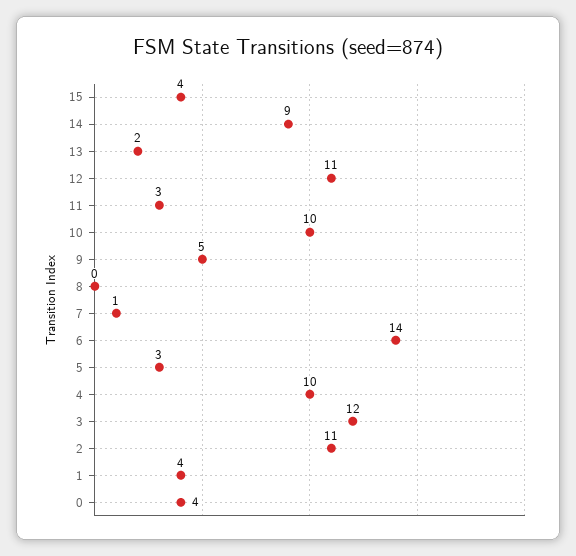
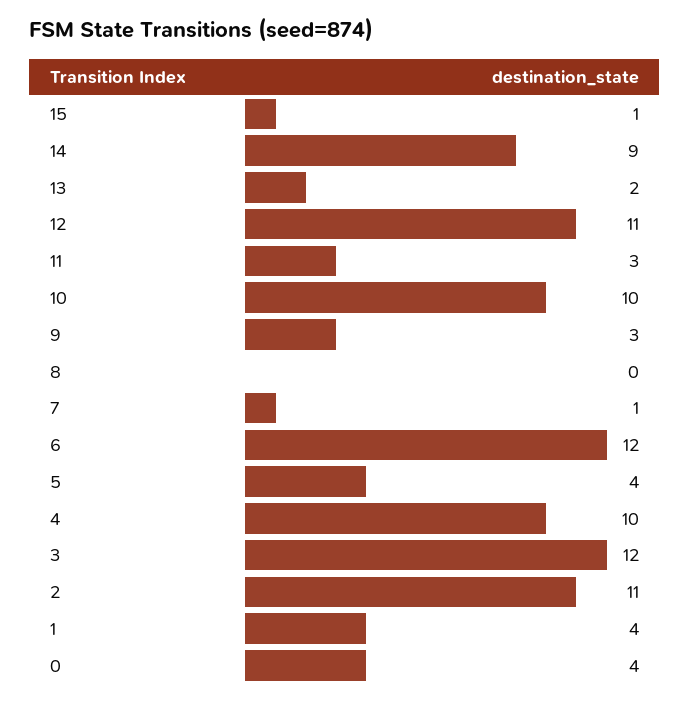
  {
-   "15": 4,
+   "15": 1,
    "14": 9,
    "13": 2,
    "12": 11,
    "11": 3,
    "10": 10,
-   "9": 5,
+   "9": 3,
    "8": 0,
    "7": 1,
-   "6": 14,
+   "6": 12,
-   "5": 3,
+   "5": 4,
    "4": 10,
    "3": 12,
    "2": 11,
    "1": 4,
    "0": 4
  }

